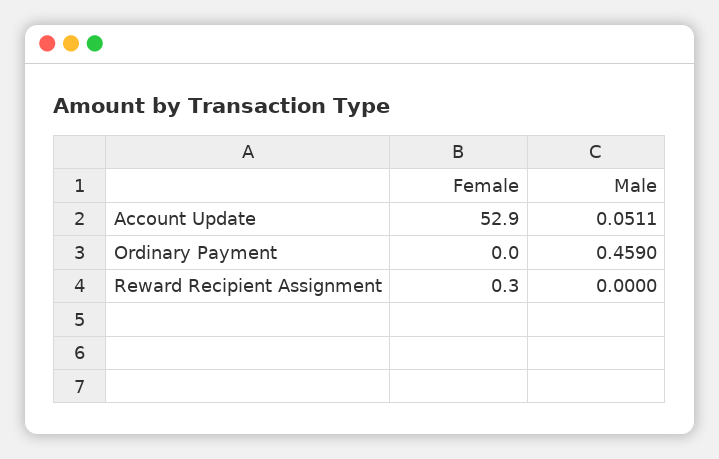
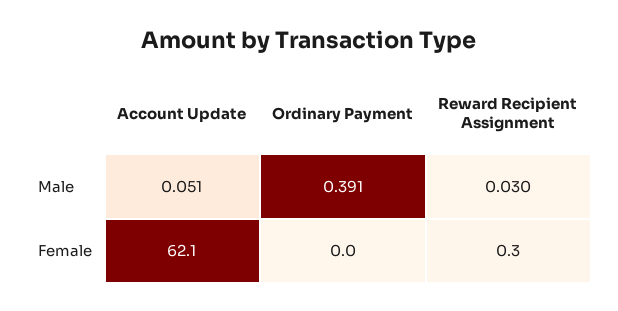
  {
    "Female": {
-     "Account Update": 52.9,
+     "Account Update": 62.1,
      "Ordinary Payment": 0,
      "Reward Recipient Assignment": 0.3
    },
    "Male": {
      "Account Update": 0.0511,
-     "Ordinary Payment": 0.459,
+     "Ordinary Payment": 0.391,
-     "Reward Recipient Assignment": 0
+     "Reward Recipient Assignment": 0.03
    }
  }

